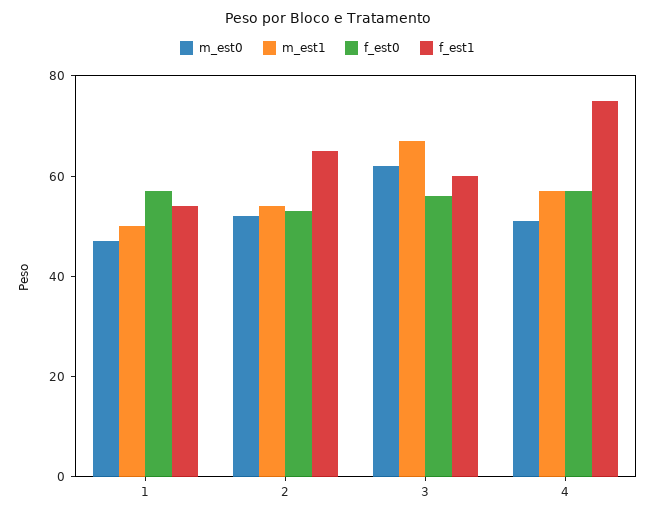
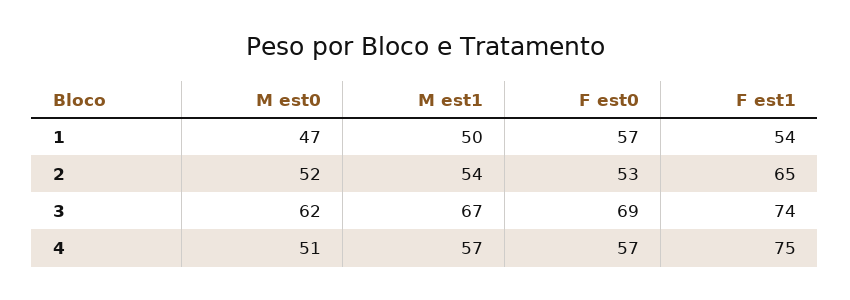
  {
    "m_est0": {
      "1": 47,
      "2": 52,
      "3": 62,
      "4": 51
    },
    "m_est1": {
      "1": 50,
      "2": 54,
      "3": 67,
      "4": 57
    },
    "f_est0": {
      "1": 57,
      "2": 53,
-     "3": 55,
+     "3": 69,
      "4": 57
    },
    "f_est1": {
      "1": 54,
      "2": 65,
-     "3": 60,
+     "3": 74,
      "4": 75
    }
  }

